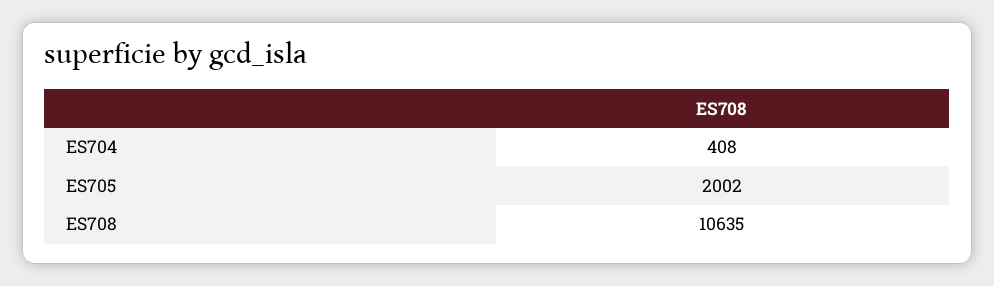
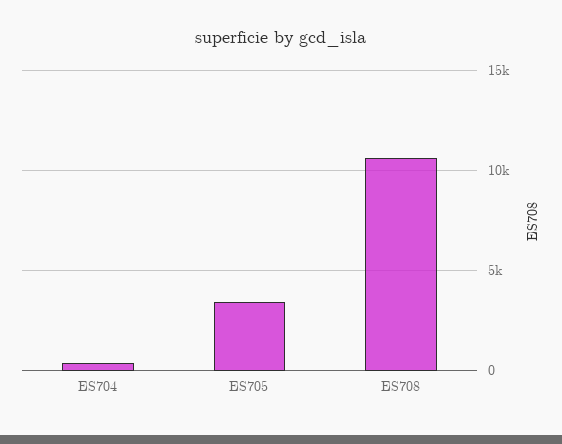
  {
    "ES704": 408,
-   "ES705": 2002,
+   "ES705": 3500,
    "ES708": 10635
  }

